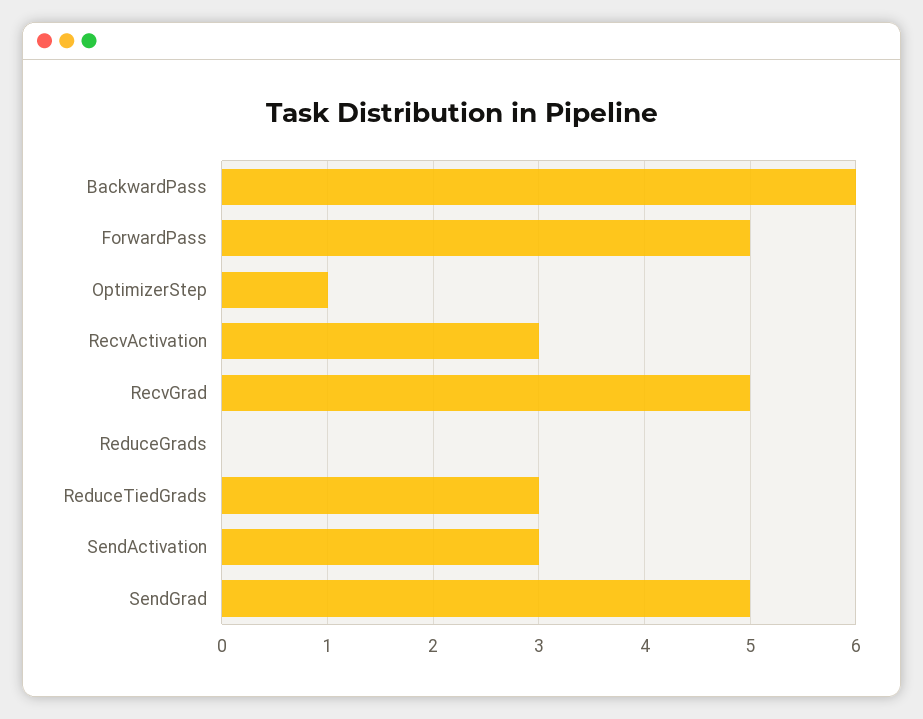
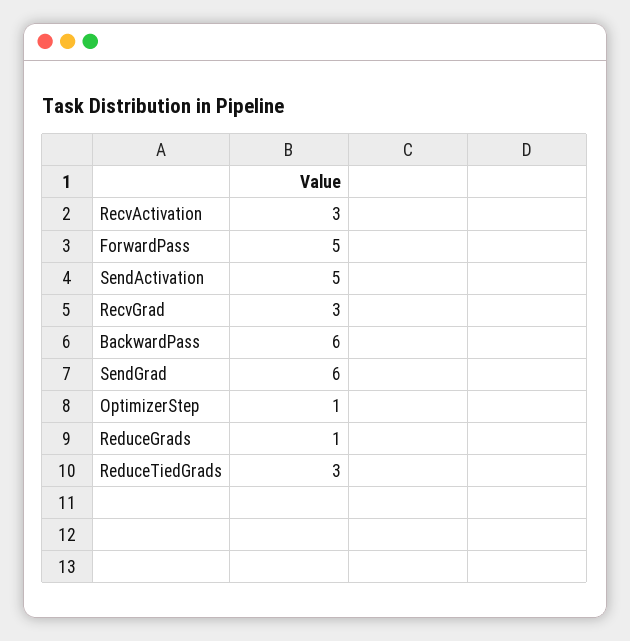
  {
    "BackwardPass": 6,
    "ForwardPass": 5,
    "OptimizerStep": 1,
    "RecvActivation": 3,
-   "RecvGrad": 5,
+   "RecvGrad": 3,
-   "ReduceGrads": 0,
+   "ReduceGrads": 1,
    "ReduceTiedGrads": 3,
-   "SendActivation": 3,
+   "SendActivation": 5,
-   "SendGrad": 5
+   "SendGrad": 6
  }

